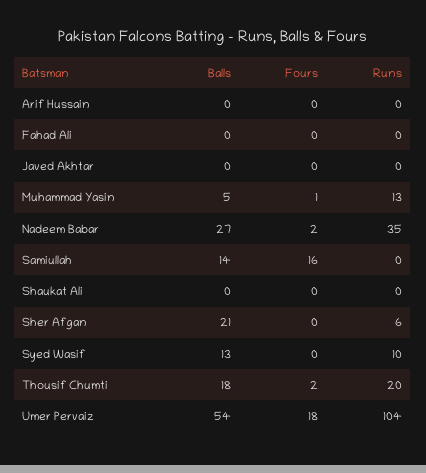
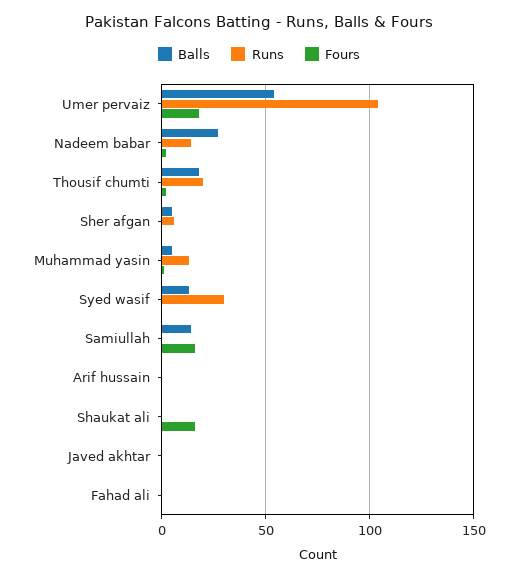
  {
    "Balls": {
      "Arif Hussain": 0,
      "Fahad Ali": 0,
      "Javed Akhtar": 0,
      "Muhammad Yasin": 5,
      "Nadeem Babar": 27,
      "Samiullah": 14,
      "Shaukat Ali": 0,
-     "Sher Afgan": 21,
+     "Sher Afgan": 5,
      "Syed Wasif": 13,
      "Thousif Chumti": 18,
      "Umer Pervaiz": 54
    },
    "Fours": {
      "Arif Hussain": 0,
      "Fahad Ali": 0,
      "Javed Akhtar": 0,
      "Muhammad Yasin": 1,
      "Nadeem Babar": 2,
      "Samiullah": 16,
-     "Shaukat Ali": 0,
+     "Shaukat Ali": 15,
      "Sher Afgan": 0,
      "Syed Wasif": 0,
      "Thousif Chumti": 2,
      "Umer Pervaiz": 18
    },
    "Runs": {
      "Arif Hussain": 0,
      "Fahad Ali": 0,
      "Javed Akhtar": 0,
      "Muhammad Yasin": 13,
-     "Nadeem Babar": 35,
+     "Nadeem Babar": 15,
      "Samiullah": 0,
      "Shaukat Ali": 0,
      "Sher Afgan": 6,
-     "Syed Wasif": 10,
+     "Syed Wasif": 30,
      "Thousif Chumti": 20,
      "Umer Pervaiz": 104
    }
  }

